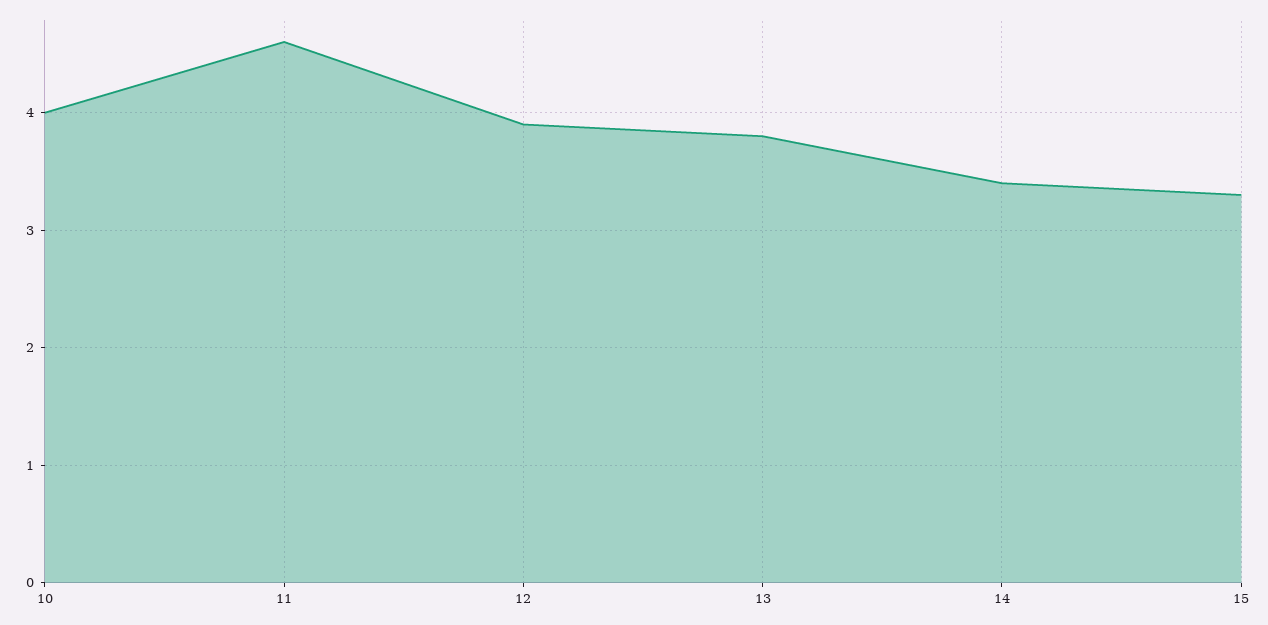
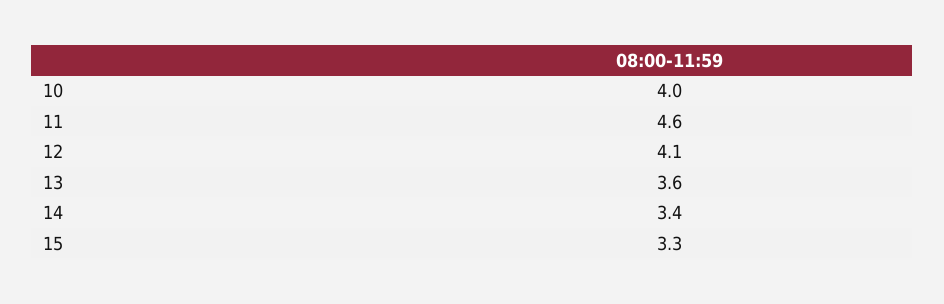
  {
    "10": 4,
    "11": 4.6,
-   "12": 3.9,
+   "12": 4.1,
-   "13": 3.8,
+   "13": 3.6,
    "14": 3.4,
    "15": 3.3
  }

